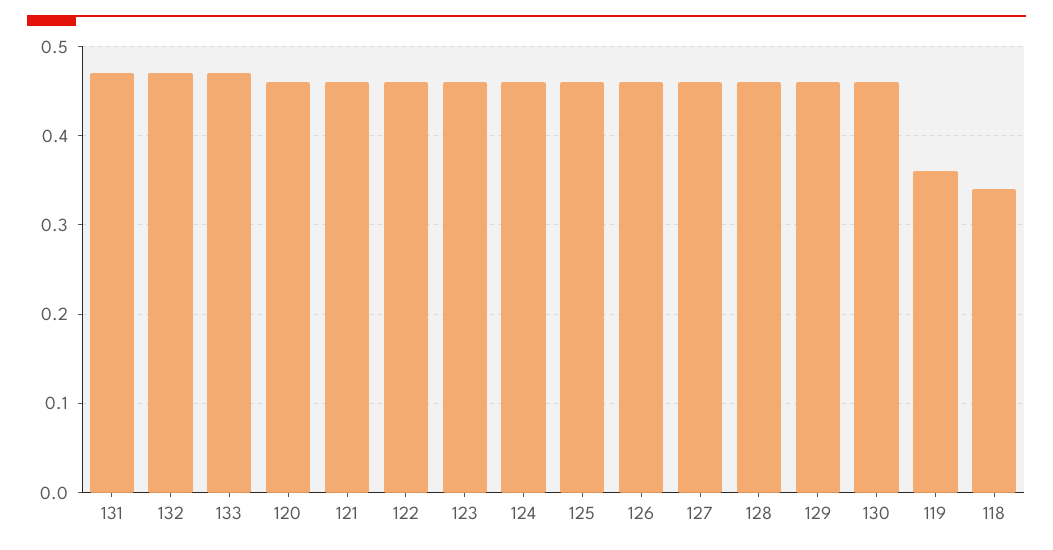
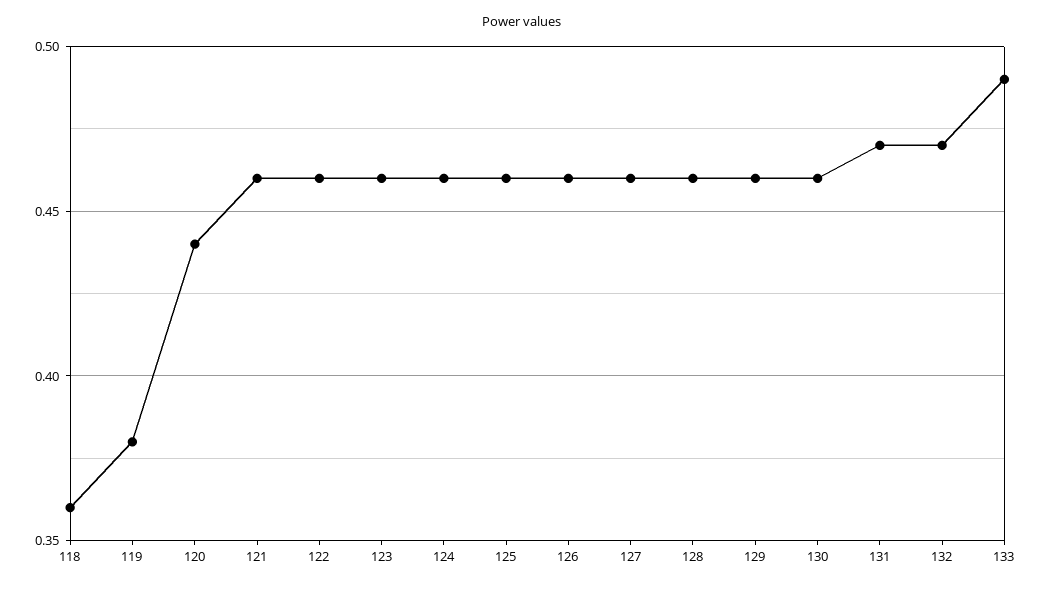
  {
    "131": 0.47,
    "132": 0.47,
-   "133": 0.47,
+   "133": 0.49,
-   "120": 0.46,
+   "120": 0.44,
    "121": 0.46,
    "122": 0.46,
    "123": 0.46,
    "124": 0.46,
    "125": 0.46,
    "126": 0.46,
    "127": 0.46,
    "128": 0.46,
    "129": 0.46,
    "130": 0.46,
-   "119": 0.36,
+   "119": 0.38,
-   "118": 0.34
+   "118": 0.36
  }

